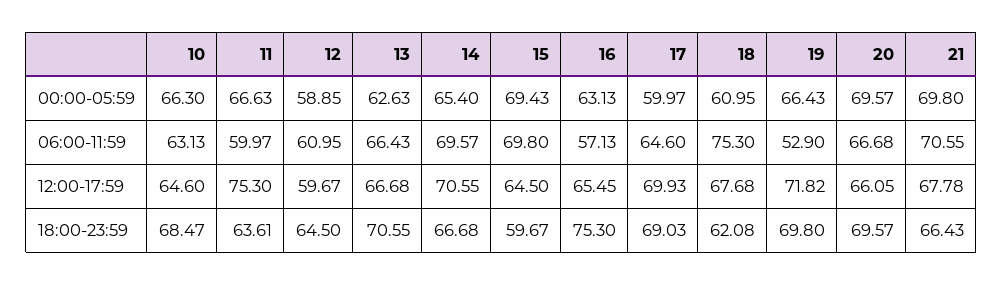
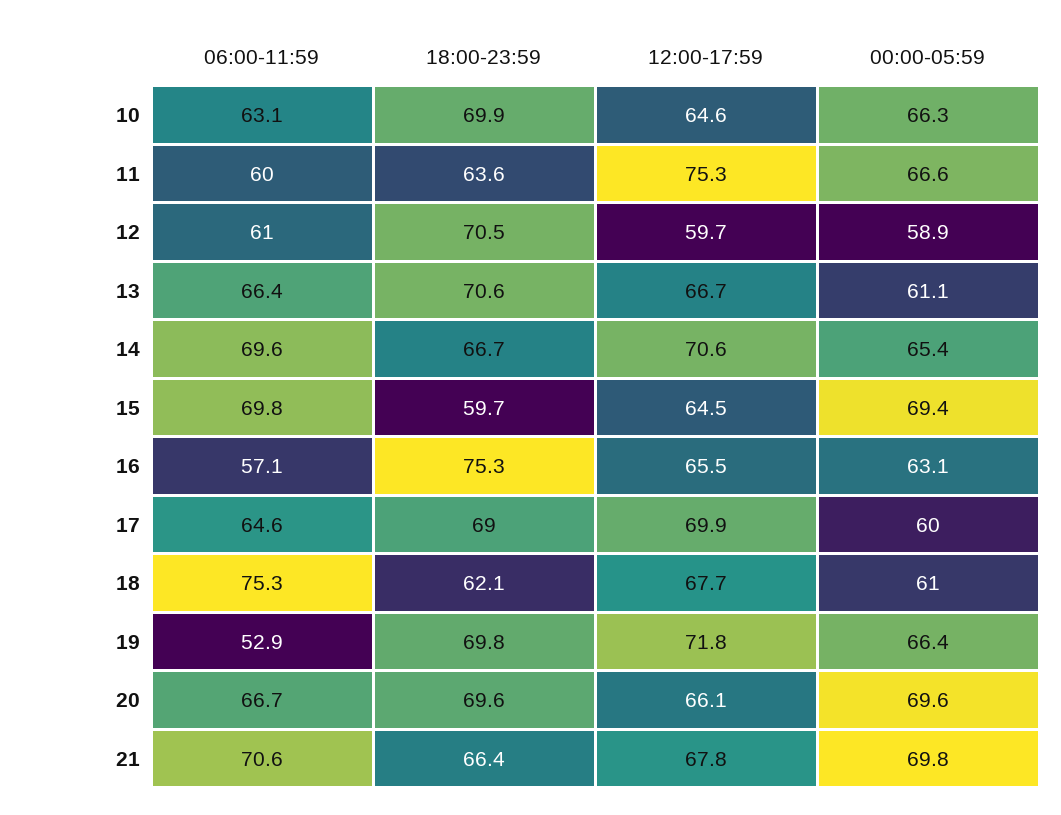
  {
    "10": {
      "00:00-05:59": 66.3,
      "06:00-11:59": 63.13,
      "12:00-17:59": 64.6,
-     "18:00-23:59": 68.47
+     "18:00-23:59": 69.9
    },
    "11": {
      "00:00-05:59": 66.63,
      "06:00-11:59": 59.97,
      "12:00-17:59": 75.3,
      "18:00-23:59": 63.61
    },
    "12": {
      "00:00-05:59": 58.85,
      "06:00-11:59": 60.95,
      "12:00-17:59": 59.67,
-     "18:00-23:59": 64.5
+     "18:00-23:59": 70.5
    },
    "13": {
-     "00:00-05:59": 62.63,
+     "00:00-05:59": 61.1,
      "06:00-11:59": 66.43,
      "12:00-17:59": 66.68,
      "18:00-23:59": 70.55
    },
    "14": {
      "00:00-05:59": 65.4,
      "06:00-11:59": 69.57,
      "12:00-17:59": 70.55,
      "18:00-23:59": 66.68
    },
    "15": {
      "00:00-05:59": 69.43,
      "06:00-11:59": 69.8,
      "12:00-17:59": 64.5,
      "18:00-23:59": 59.67
    },
    "16": {
      "00:00-05:59": 63.13,
      "06:00-11:59": 57.13,
      "12:00-17:59": 65.45,
      "18:00-23:59": 75.3
    },
    "17": {
      "00:00-05:59": 59.97,
      "06:00-11:59": 64.6,
      "12:00-17:59": 69.93,
      "18:00-23:59": 69.03
    },
    "18": {
      "00:00-05:59": 60.95,
      "06:00-11:59": 75.3,
      "12:00-17:59": 67.68,
      "18:00-23:59": 62.08
    },
    "19": {
      "00:00-05:59": 66.43,
      "06:00-11:59": 52.9,
      "12:00-17:59": 71.82,
      "18:00-23:59": 69.8
    },
    "20": {
      "00:00-05:59": 69.57,
      "06:00-11:59": 66.68,
      "12:00-17:59": 66.05,
      "18:00-23:59": 69.57
    },
    "21": {
      "00:00-05:59": 69.8,
      "06:00-11:59": 70.55,
      "12:00-17:59": 67.78,
      "18:00-23:59": 66.43
    }
  }

